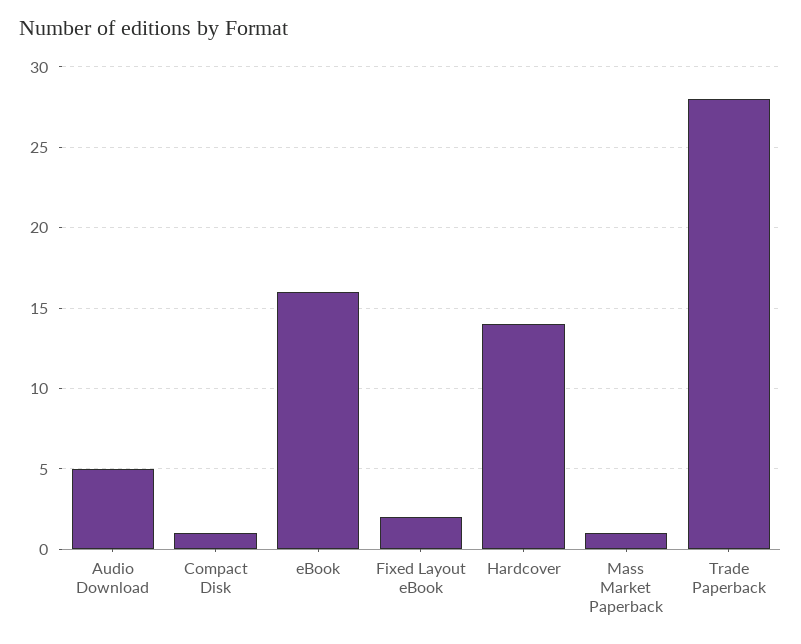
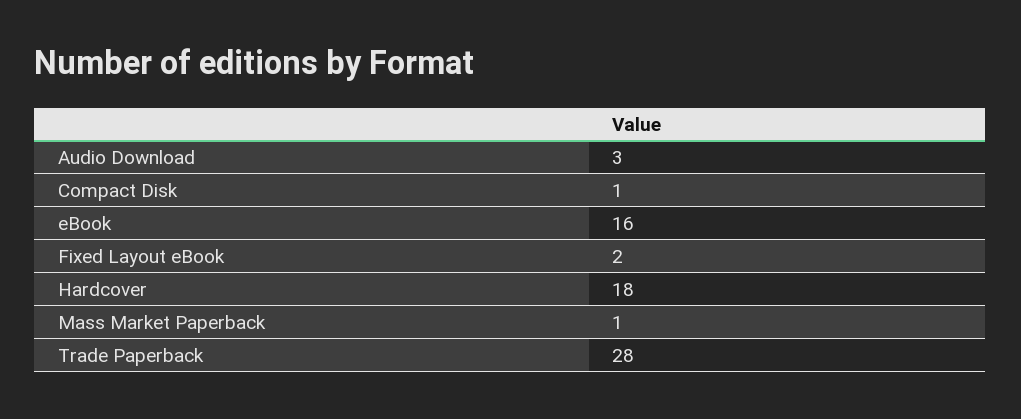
  {
-   "Audio Download": 5,
+   "Audio Download": 3,
    "Compact Disk": 1,
    "eBook": 16,
    "Fixed Layout eBook": 2,
-   "Hardcover": 14,
+   "Hardcover": 18,
    "Mass Market Paperback": 1,
    "Trade Paperback": 28
  }

